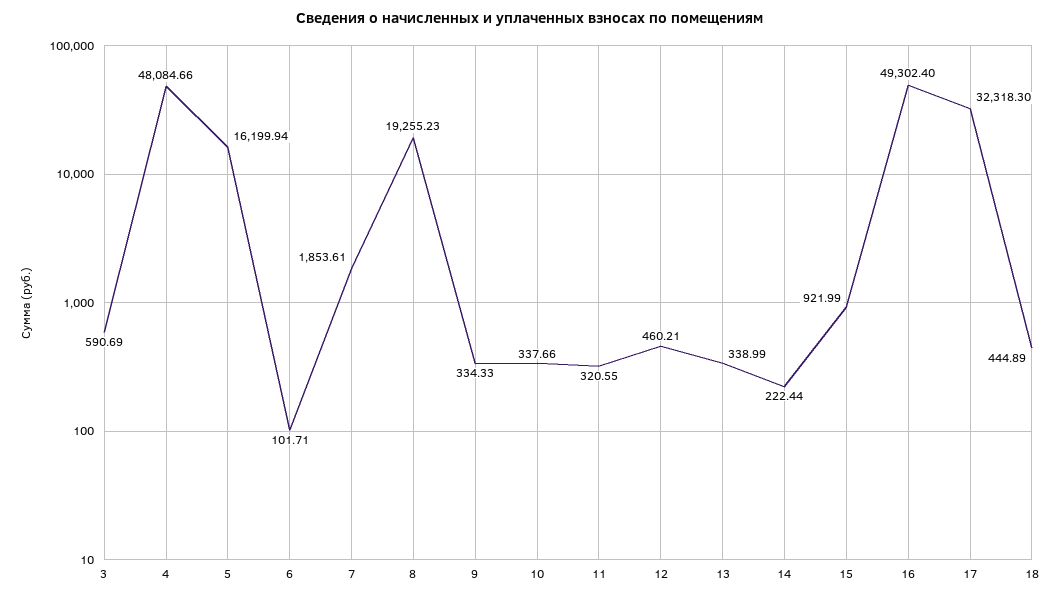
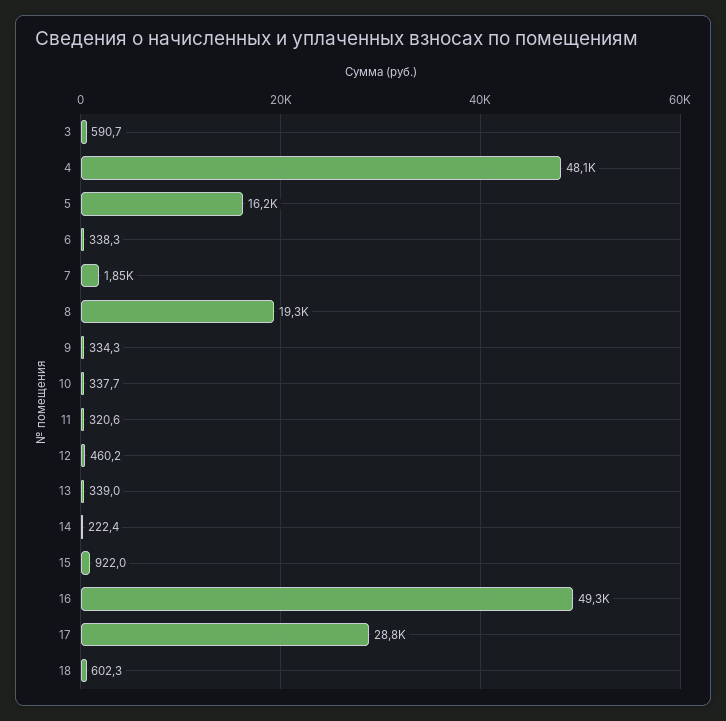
  {
    "3": 590.69,
    "4": 48084.66,
    "5": 16199.94,
-   "6": 101.71,
+   "6": 338.3,
    "7": 1853.61,
    "8": 19255.23,
    "9": 334.33,
    "10": 337.66,
    "11": 320.55,
    "12": 460.21,
    "13": 338.99,
    "14": 222.44,
    "15": 921.99,
    "16": 49302.4,
-   "17": 32318.3,
+   "17": 28800,
-   "18": 444.89
+   "18": 602.3
  }

